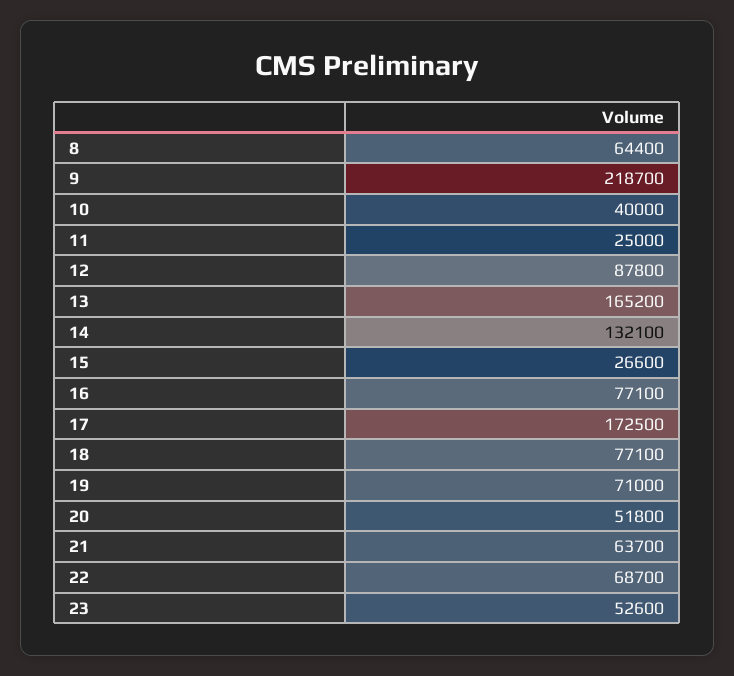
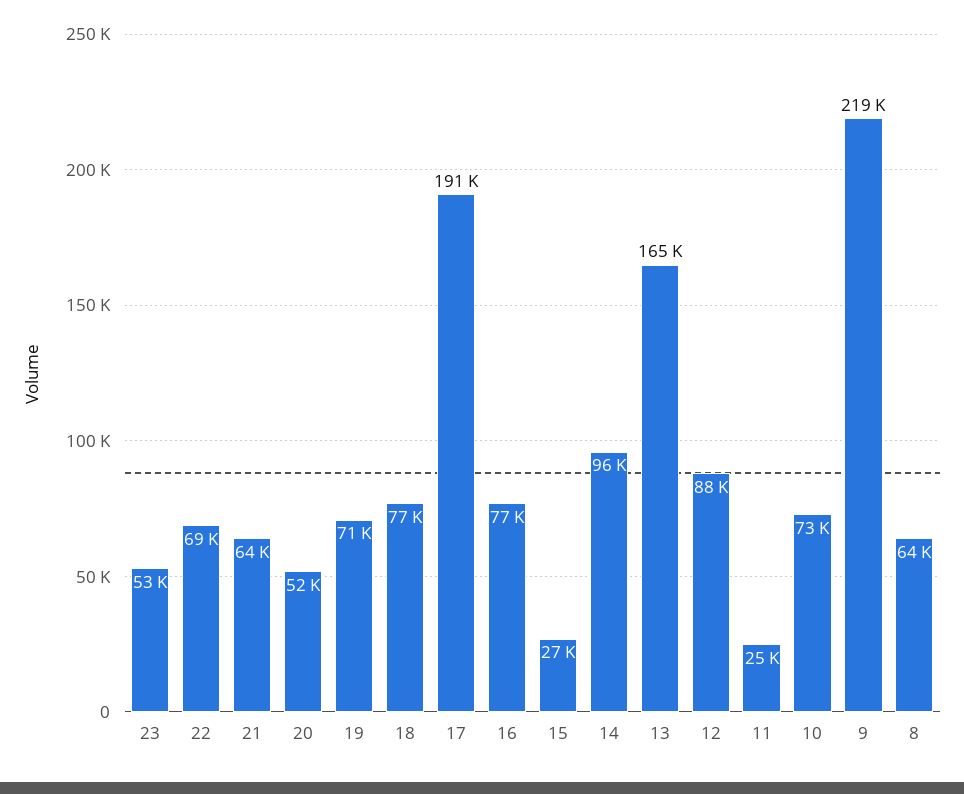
  {
    "8": 64400,
    "9": 218700,
-   "10": 40000,
+   "10": 73000,
    "11": 25000,
    "12": 87800,
    "13": 165200,
-   "14": 132100,
+   "14": 96000,
    "15": 26600,
    "16": 77100,
-   "17": 172500,
+   "17": 191000,
    "18": 77100,
    "19": 71000,
    "20": 51800,
    "21": 63700,
    "22": 68700,
    "23": 52600
  }

